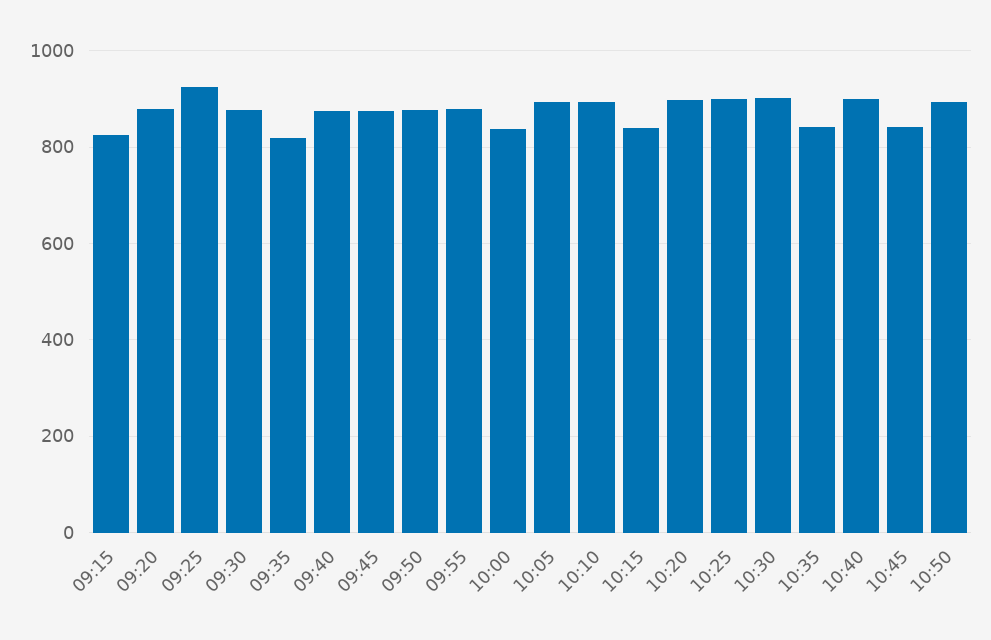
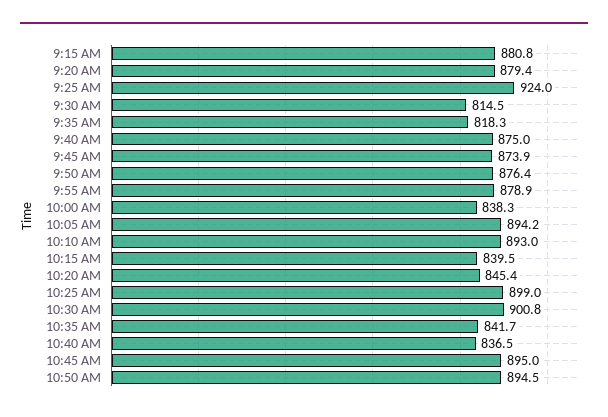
  {
-   "09:15": 820,
+   "09:15": 880.8,
    "09:20": 879.4,
    "09:25": 924,
-   "09:30": 880,
+   "09:30": 814.5,
    "09:35": 818.3,
    "09:40": 875,
    "09:45": 873.9,
    "09:50": 876.4,
    "09:55": 878.9,
    "10:00": 838.3,
    "10:05": 894.2,
    "10:10": 893,
    "10:15": 839.5,
-   "10:20": 900,
+   "10:20": 845.4,
    "10:25": 899,
    "10:30": 900.8,
    "10:35": 841.7,
-   "10:40": 900,
+   "10:40": 836.5,
-   "10:45": 840,
+   "10:45": 895,
    "10:50": 894.5
  }

